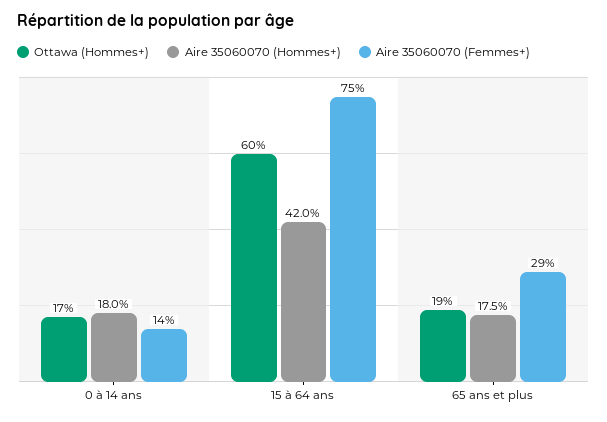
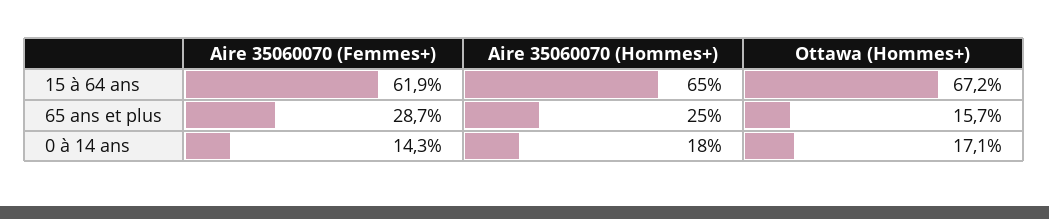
  {
    "Ottawa (Hommes+)": {
      "0 à 14 ans": 17.1,
-     "15 à 64 ans": 60,
+     "15 à 64 ans": 67.2,
-     "65 ans et plus": 19
+     "65 ans et plus": 15.7
    },
    "Aire 35060070 (Hommes+)": {
      "0 à 14 ans": 18,
-     "15 à 64 ans": 42,
+     "15 à 64 ans": 65,
-     "65 ans et plus": 17.5
+     "65 ans et plus": 25
    },
    "Aire 35060070 (Femmes+)": {
      "0 à 14 ans": 14.3,
-     "15 à 64 ans": 75,
+     "15 à 64 ans": 61.9,
      "65 ans et plus": 28.7
    }
  }

